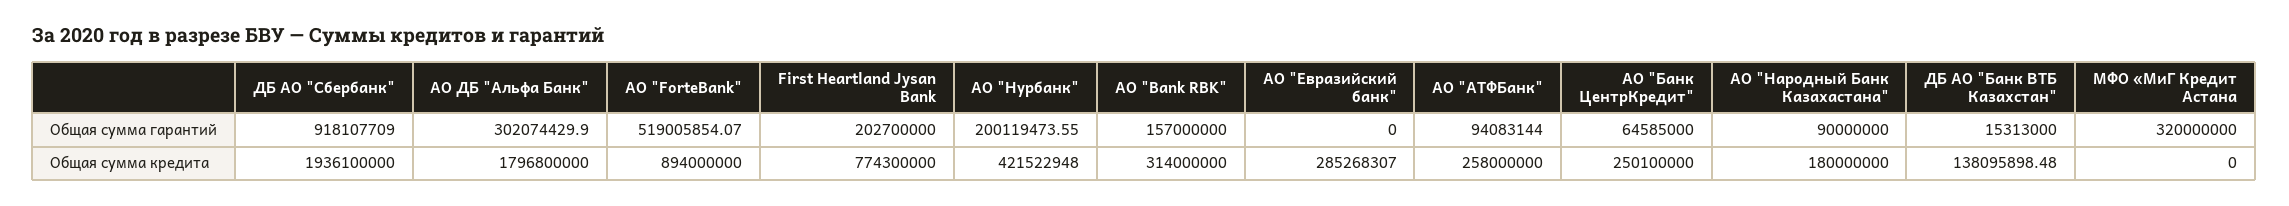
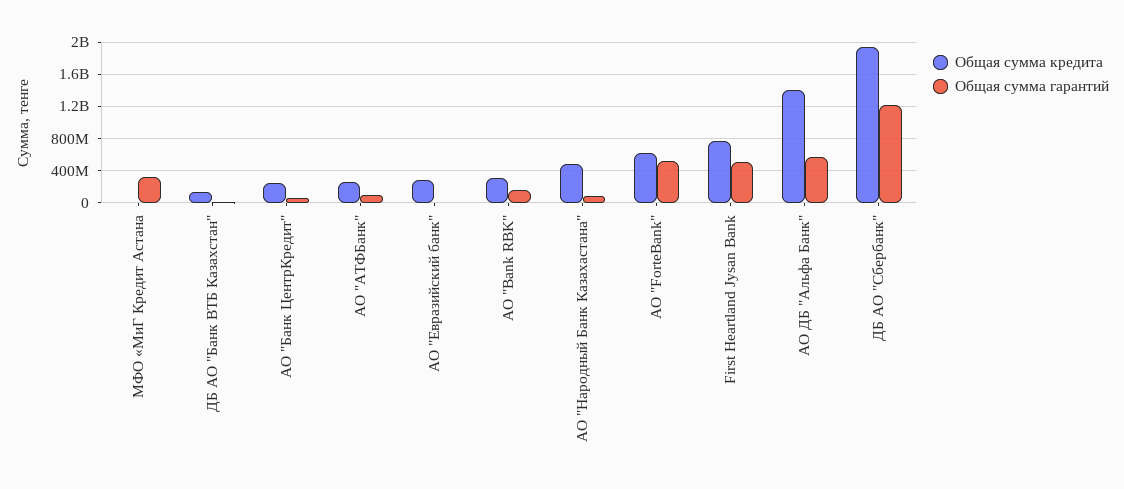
  {
    "Общая сумма гарантий": {
-     "ДБ АО \"Сбербанк\"": 918107709,
+     "ДБ АО \"Сбербанк\"": 1200000000,
-     "АО ДБ \"Альфа Банк\"": 302074429.9,
+     "АО ДБ \"Альфа Банк\"": 600000000,
      "АО \"ForteBank\"": 519005854.07,
-     "First Heartland Jysan Bank": 202700000,
+     "First Heartland Jysan Bank": 500000000,
-     "АО \"Нурбанк\"": 200119473.55,
      "АО \"Bank RBK\"": 157000000,
      "АО \"Евразийский банк\"": 0,
      "АО \"АТФБанк\"": 94083144,
      "АО \"Банк ЦентрКредит\"": 64585000,
      "АО \"Народный Банк Казахастана\"": 90000000,
      "ДБ АО \"Банк ВТБ Казахстан\"": 15313000,
      "МФО «МиГ Кредит Астана": 320000000
    },
    "Общая сумма кредита": {
      "ДБ АО \"Сбербанк\"": 1936100000,
-     "АО ДБ \"Альфа Банк\"": 1796800000,
+     "АО ДБ \"Альфа Банк\"": 1400000000,
-     "АО \"ForteBank\"": 894000000,
+     "АО \"ForteBank\"": 600000000,
      "First Heartland Jysan Bank": 774300000,
-     "АО \"Нурбанк\"": 421522948,
      "АО \"Bank RBK\"": 314000000,
      "АО \"Евразийский банк\"": 285268307,
      "АО \"АТФБанк\"": 258000000,
      "АО \"Банк ЦентрКредит\"": 250100000,
-     "АО \"Народный Банк Казахастана\"": 180000000,
+     "АО \"Народный Банк Казахастана\"": 500000000,
      "ДБ АО \"Банк ВТБ Казахстан\"": 138095898.48,
      "МФО «МиГ Кредит Астана": 0
    }
  }

